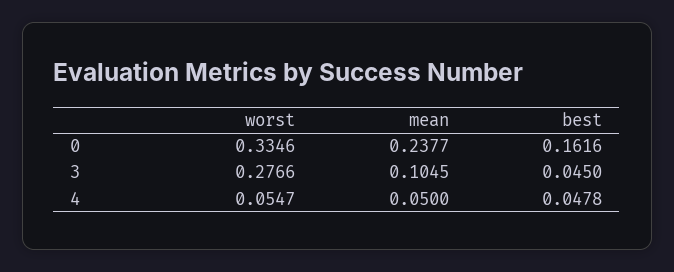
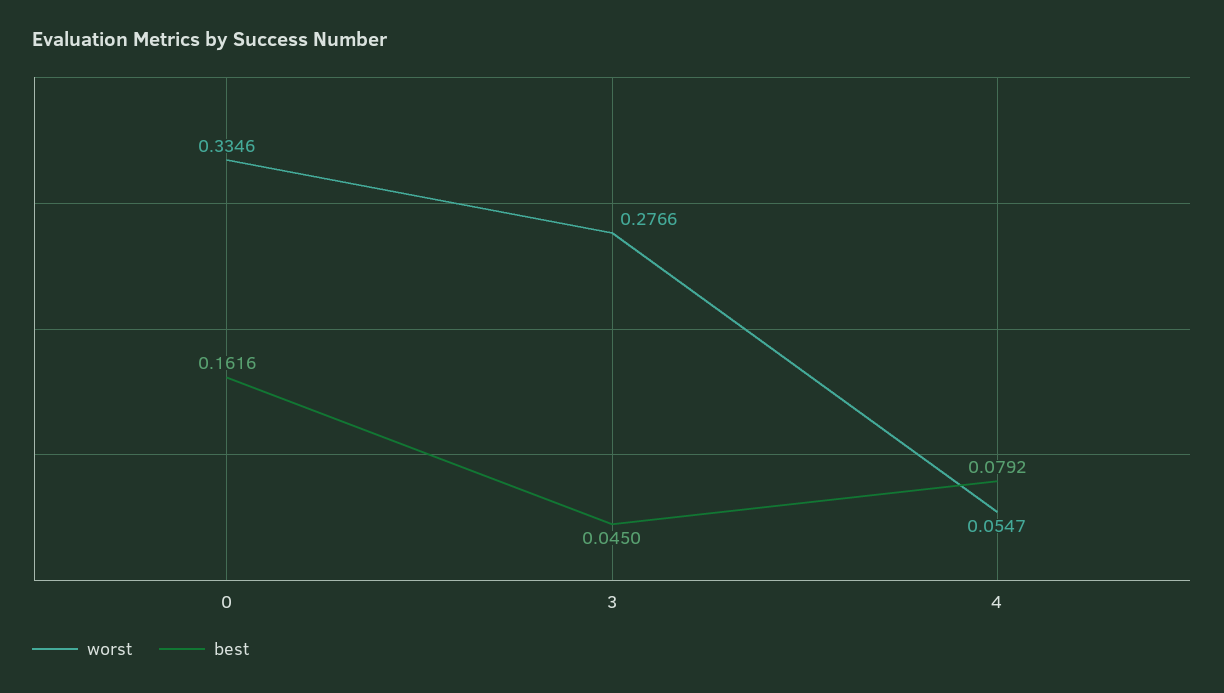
  {
    "worst": {
      "0": 0.3346,
      "3": 0.2766,
      "4": 0.0547
    },
-   "mean": {
-     "0": 0.2377,
-     "3": 0.1045,
-     "4": 0.05
-   },
    "best": {
      "0": 0.1616,
      "3": 0.045,
-     "4": 0.0478
+     "4": 0.0792
    }
  }

